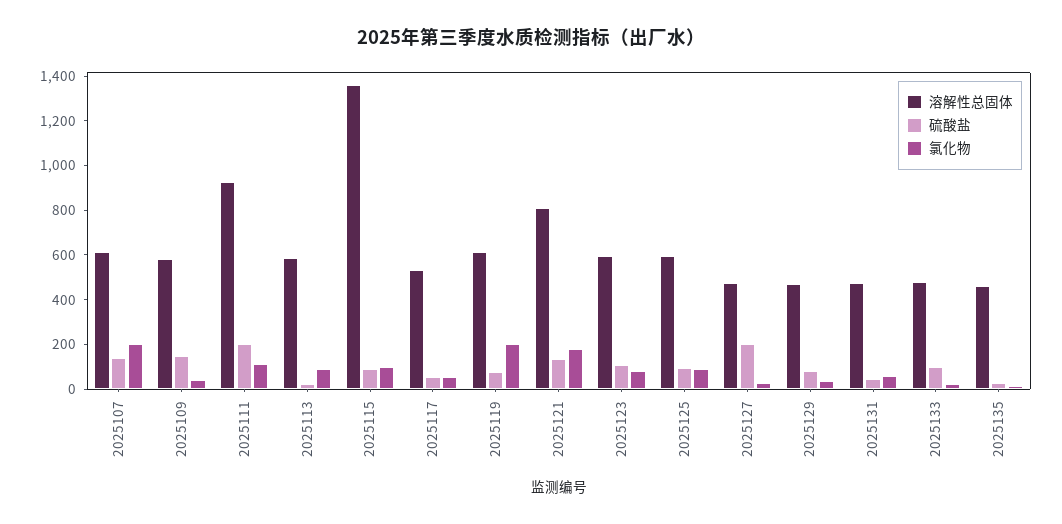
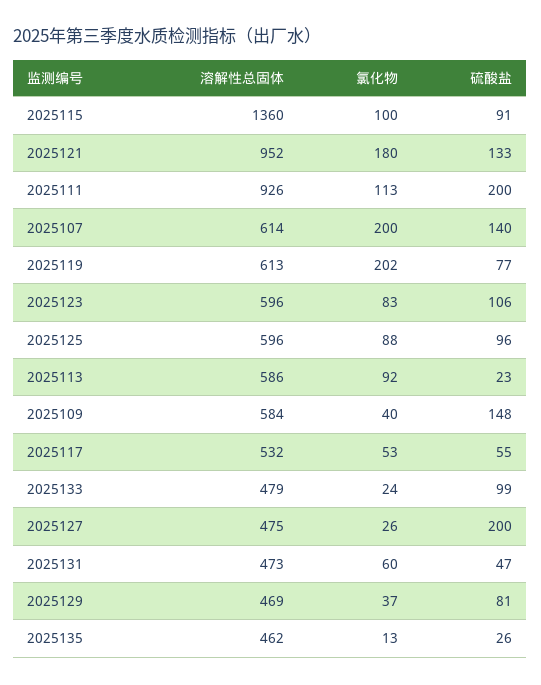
  {
    "溶解性总固体": {
      "2025107": 614,
      "2025109": 584,
      "2025111": 926,
      "2025113": 586,
      "2025115": 1360,
      "2025117": 532,
      "2025119": 613,
-     "2025121": 800,
+     "2025121": 952,
      "2025123": 596,
      "2025125": 596,
      "2025127": 475,
      "2025129": 469,
      "2025131": 473,
      "2025133": 479,
      "2025135": 462
    },
    "硫酸盐": {
      "2025107": 140,
      "2025109": 148,
      "2025111": 200,
      "2025113": 23,
      "2025115": 91,
      "2025117": 55,
      "2025119": 77,
      "2025121": 133,
      "2025123": 106,
      "2025125": 96,
      "2025127": 200,
      "2025129": 81,
      "2025131": 47,
      "2025133": 99,
      "2025135": 26
    },
    "氯化物": {
      "2025107": 200,
      "2025109": 40,
      "2025111": 113,
      "2025113": 92,
      "2025115": 100,
      "2025117": 53,
      "2025119": 202,
      "2025121": 180,
      "2025123": 83,
      "2025125": 88,
      "2025127": 26,
      "2025129": 37,
      "2025131": 60,
      "2025133": 24,
      "2025135": 13
    }
  }

